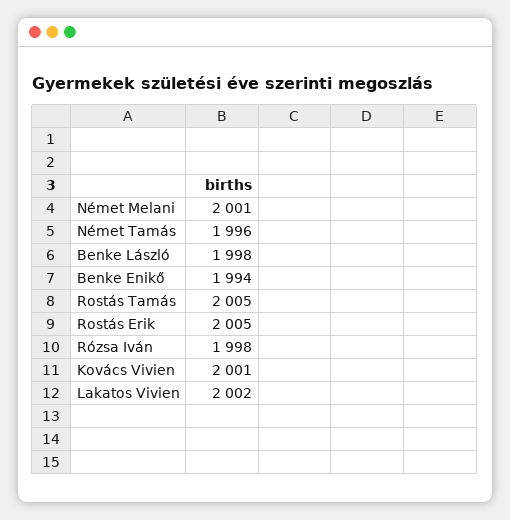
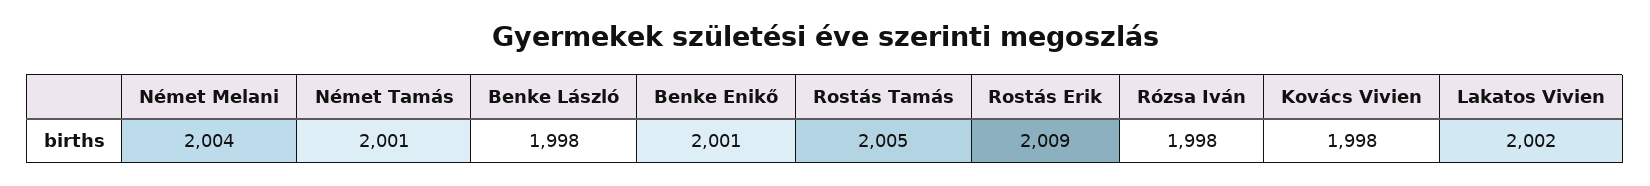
  {
-   "Német Melani": 2001,
+   "Német Melani": 2004,
-   "Német Tamás": 1996,
+   "Német Tamás": 2001,
    "Benke László": 1998,
-   "Benke Enikő": 1994,
+   "Benke Enikő": 2001,
    "Rostás Tamás": 2005,
-   "Rostás Erik": 2005,
+   "Rostás Erik": 2009,
    "Rózsa Iván": 1998,
-   "Kovács Vivien": 2001,
+   "Kovács Vivien": 1998,
    "Lakatos Vivien": 2002
  }

